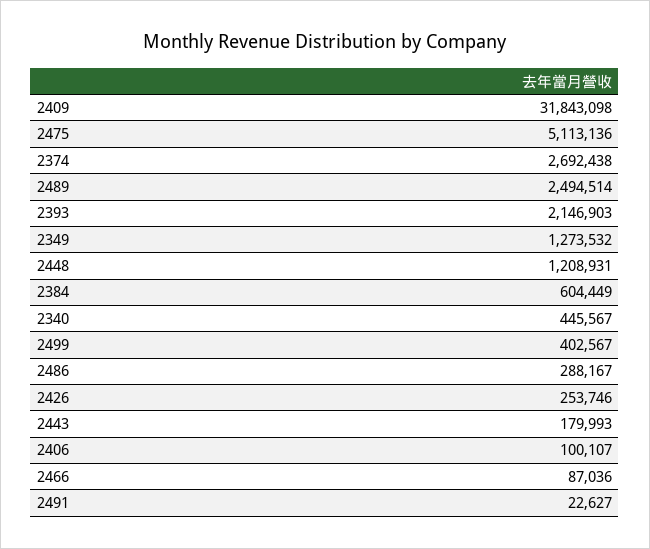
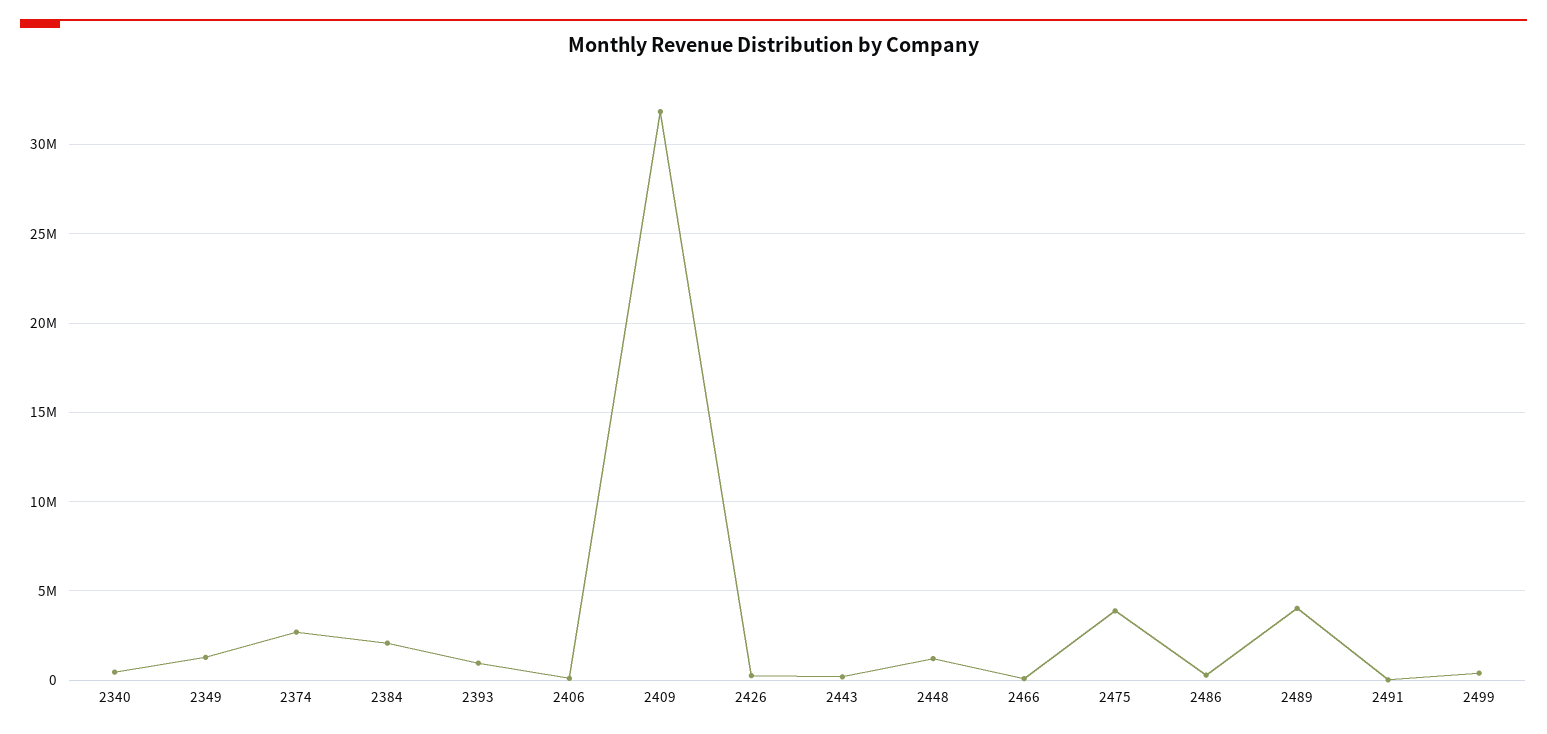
  {
    "2409": 31843098,
-   "2475": 5113136,
+   "2475": 4000000,
    "2374": 2692438,
-   "2489": 2494514,
+   "2489": 4000000,
-   "2393": 2146903,
+   "2393": 1000000,
    "2349": 1273532,
    "2448": 1208931,
-   "2384": 604449,
+   "2384": 2000000,
    "2340": 445567,
    "2499": 402567,
    "2486": 288167,
    "2426": 253746,
    "2443": 179993,
    "2406": 100107,
    "2466": 87036,
    "2491": 22627
  }

